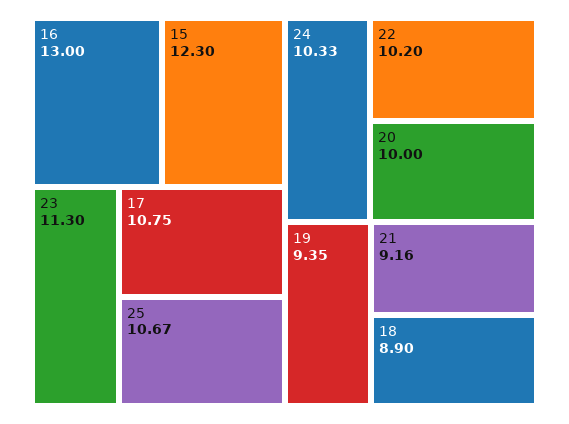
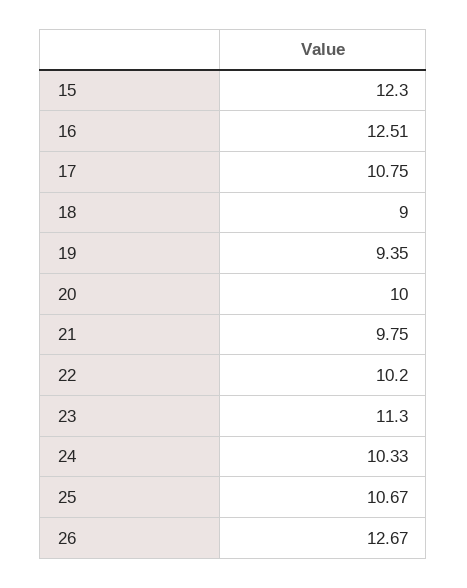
  {
-   "16": 13,
+   "16": 12.51,
    "15": 12.3,
    "23": 11.3,
    "17": 10.75,
    "25": 10.67,
    "24": 10.33,
    "22": 10.2,
    "20": 10,
    "19": 9.35,
-   "21": 9.16,
+   "21": 9.75,
-   "18": 8.9
+   "18": 9,
+   "26": 12.67
  }

